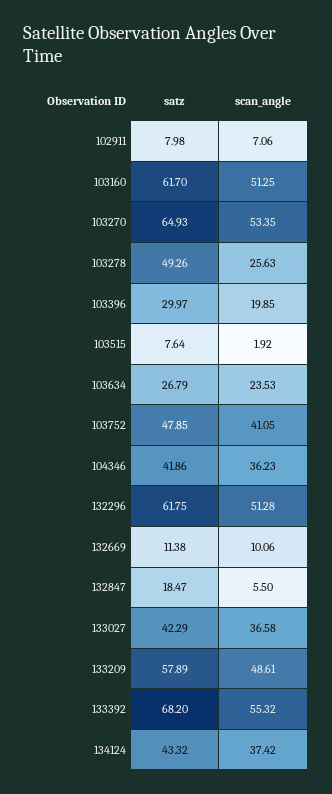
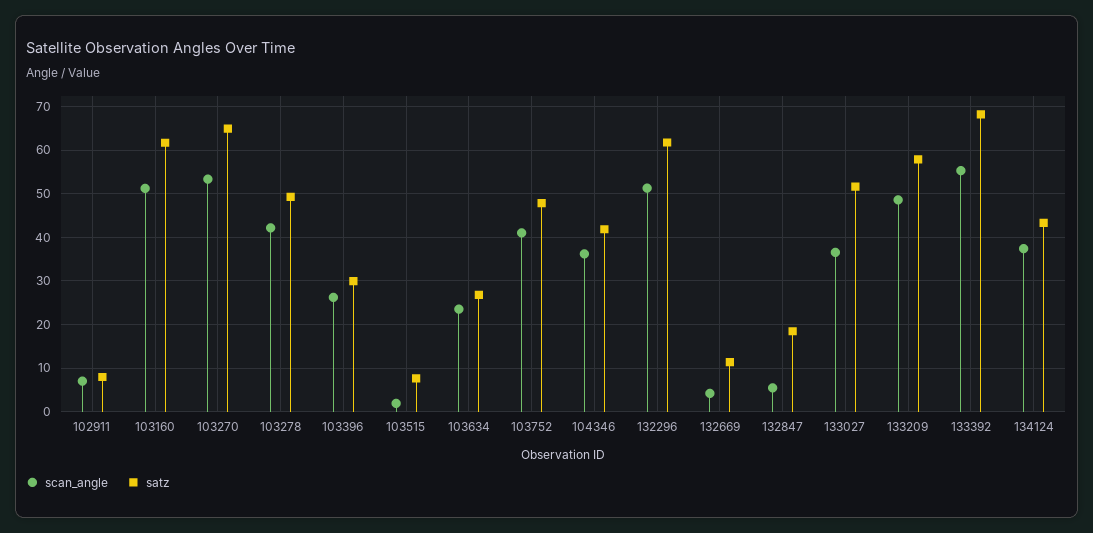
  {
    "satz": {
      "102911": 7.98,
      "103160": 61.7,
      "103270": 64.93,
      "103278": 49.26,
      "103396": 29.97,
      "103515": 7.64,
      "103634": 26.79,
      "103752": 47.85,
      "104346": 41.86,
      "132296": 61.75,
      "132669": 11.38,
      "132847": 18.47,
-     "133027": 42.29,
+     "133027": 52,
      "133209": 57.89,
      "133392": 68.2,
      "134124": 43.32
    },
    "scan_angle": {
      "102911": 7.06,
      "103160": 51.25,
      "103270": 53.35,
-     "103278": 25.63,
+     "103278": 42,
-     "103396": 19.85,
+     "103396": 26,
      "103515": 1.92,
      "103634": 23.53,
      "103752": 41.05,
      "104346": 36.23,
      "132296": 51.28,
-     "132669": 10.06,
+     "132669": 4,
      "132847": 5.5,
      "133027": 36.58,
      "133209": 48.61,
      "133392": 55.32,
      "134124": 37.42
    }
  }

